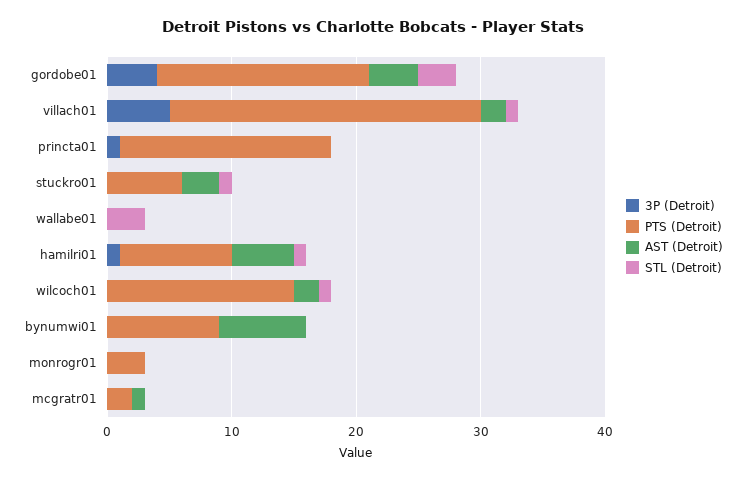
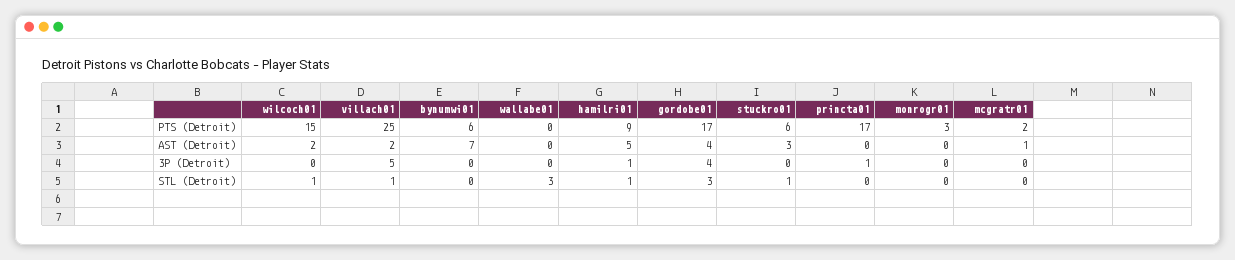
  {
    "3P (Detroit)": {
      "gordobe01": 4,
      "villach01": 5,
      "princta01": 1,
      "stuckro01": 0,
      "wallabe01": 0,
      "hamilri01": 1,
      "wilcoch01": 0,
      "bynumwi01": 0,
      "monrogr01": 0,
      "mcgratr01": 0
    },
    "PTS (Detroit)": {
      "gordobe01": 17,
      "villach01": 25,
      "princta01": 17,
      "stuckro01": 6,
      "wallabe01": 0,
      "hamilri01": 9,
      "wilcoch01": 15,
-     "bynumwi01": 9,
+     "bynumwi01": 6,
      "monrogr01": 3,
      "mcgratr01": 2
    },
    "AST (Detroit)": {
      "gordobe01": 4,
      "villach01": 2,
      "princta01": 0,
      "stuckro01": 3,
      "wallabe01": 0,
      "hamilri01": 5,
      "wilcoch01": 2,
      "bynumwi01": 7,
      "monrogr01": 0,
      "mcgratr01": 1
    },
    "STL (Detroit)": {
      "gordobe01": 3,
      "villach01": 1,
      "princta01": 0,
      "stuckro01": 1,
      "wallabe01": 3,
      "hamilri01": 1,
      "wilcoch01": 1,
      "bynumwi01": 0,
      "monrogr01": 0,
      "mcgratr01": 0
    }
  }

